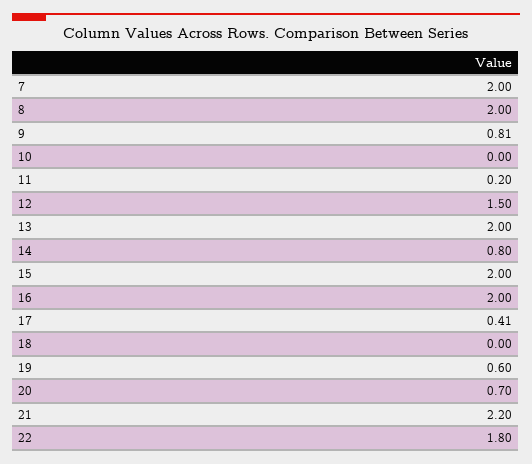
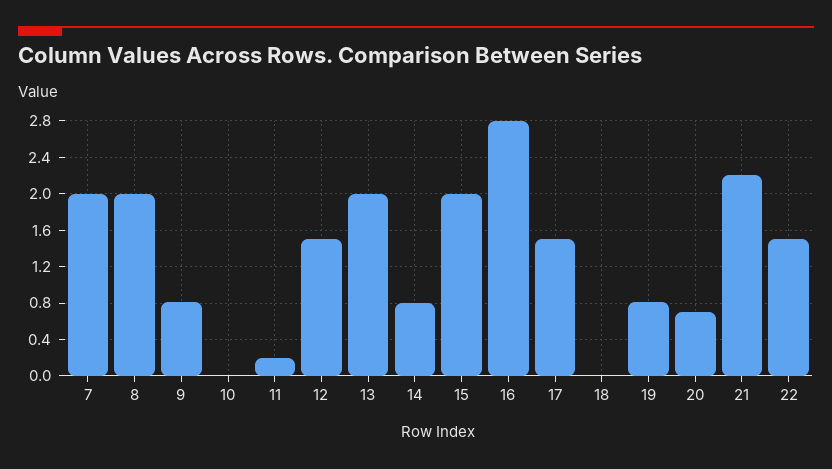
  {
    "7": 2,
    "8": 2,
    "9": 0.81,
    "10": 0,
    "11": 0.2,
    "12": 1.5,
    "13": 2,
    "14": 0.8,
    "15": 2,
-   "16": 2,
+   "16": 2.8,
-   "17": 0.41,
+   "17": 1.5,
    "18": 0,
-   "19": 0.6,
+   "19": 0.8,
    "20": 0.7,
    "21": 2.2,
-   "22": 1.8
+   "22": 1.5
  }

